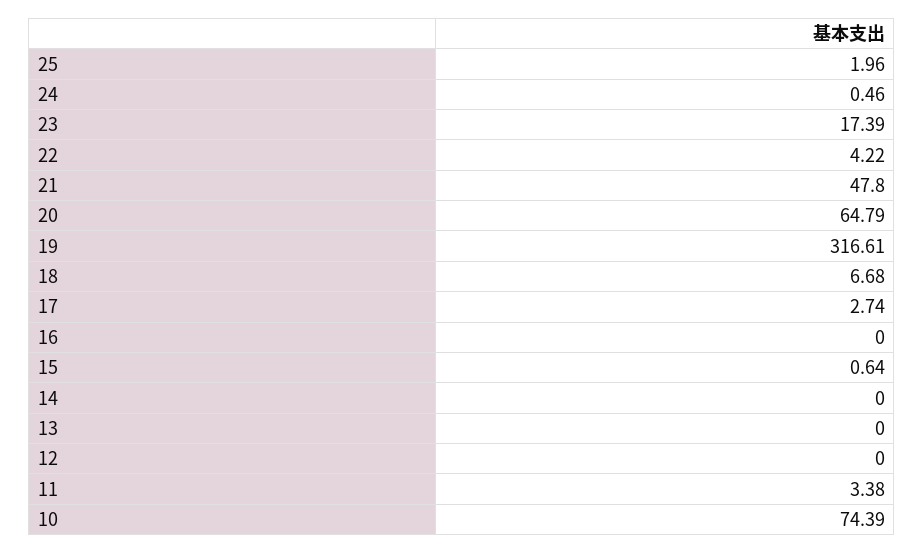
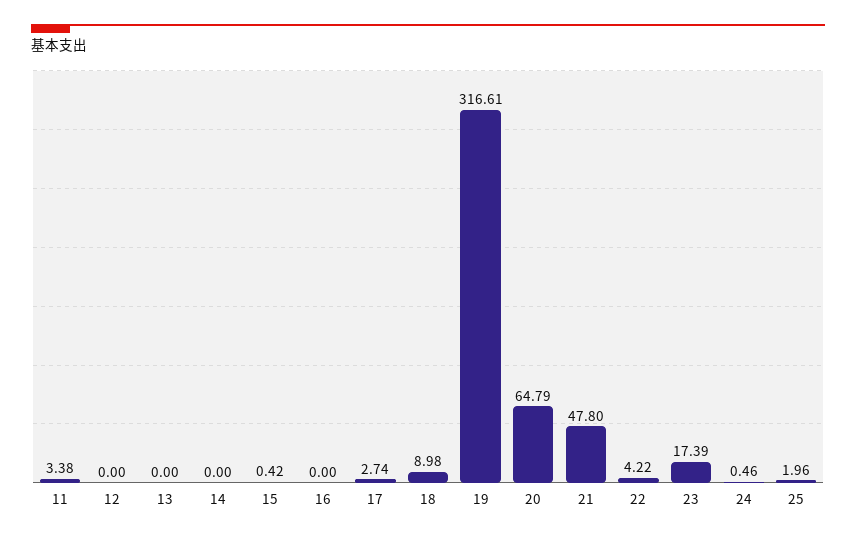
  {
    "25": 1.96,
    "24": 0.46,
    "23": 17.39,
    "22": 4.22,
    "21": 47.8,
    "20": 64.79,
    "19": 316.61,
-   "18": 6.68,
+   "18": 8.98,
    "17": 2.74,
    "16": 0,
-   "15": 0.64,
+   "15": 0.42,
    "14": 0,
    "13": 0,
    "12": 0,
-   "11": 3.38,
+   "11": 3.38
-   "10": 74.39
  }

